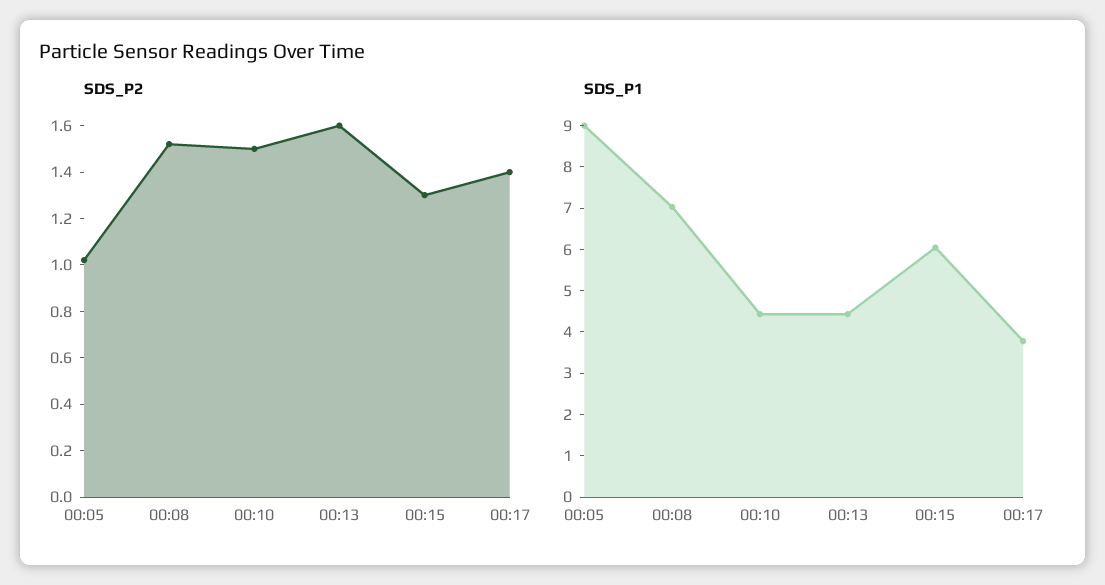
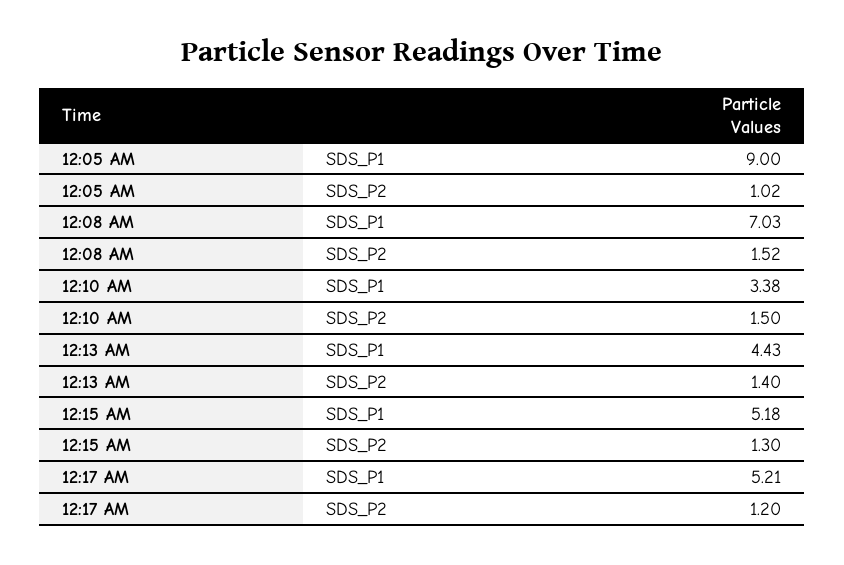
  {
    "SDS_P2": {
      "00:05": 1.02,
      "00:08": 1.52,
      "00:10": 1.5,
-     "00:13": 1.6,
+     "00:13": 1.4,
      "00:15": 1.3,
-     "00:17": 1.4
+     "00:17": 1.2
    },
    "SDS_P1": {
      "00:05": 9,
      "00:08": 7.03,
-     "00:10": 4.4,
+     "00:10": 3.38,
      "00:13": 4.43,
-     "00:15": 6,
+     "00:15": 5.18,
-     "00:17": 3.8
+     "00:17": 5.21
    }
  }

